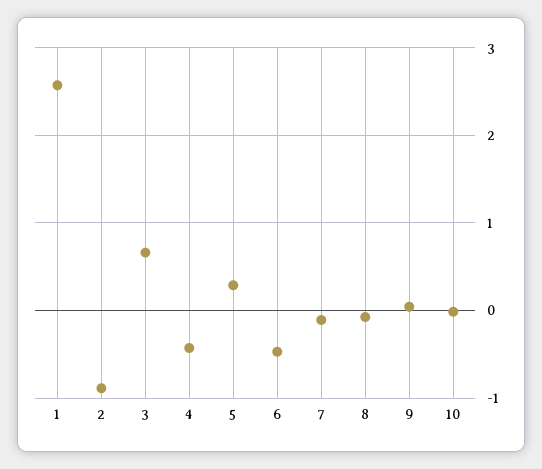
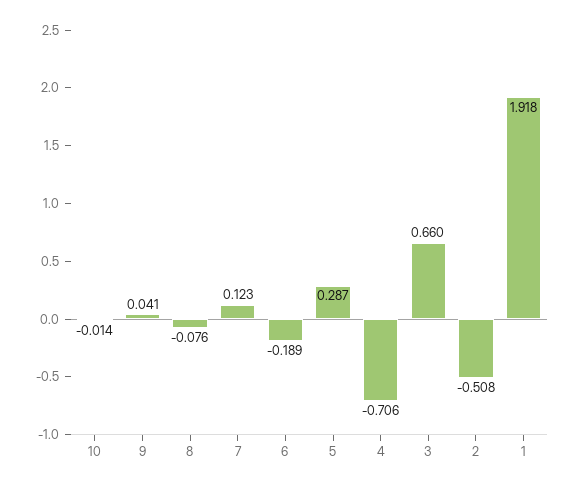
  {
-   "1": 2.6,
+   "1": 1.918,
-   "2": -0.9,
+   "2": -0.508,
    "3": 0.66,
-   "4": -0.4,
+   "4": -0.706,
    "5": 0.287,
-   "6": -0.5,
+   "6": -0.189,
-   "7": -0.1,
+   "7": 0.123,
    "8": -0.076,
    "9": 0.041,
    "10": -0.014
  }

